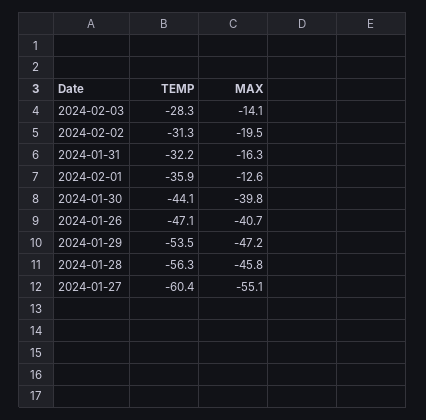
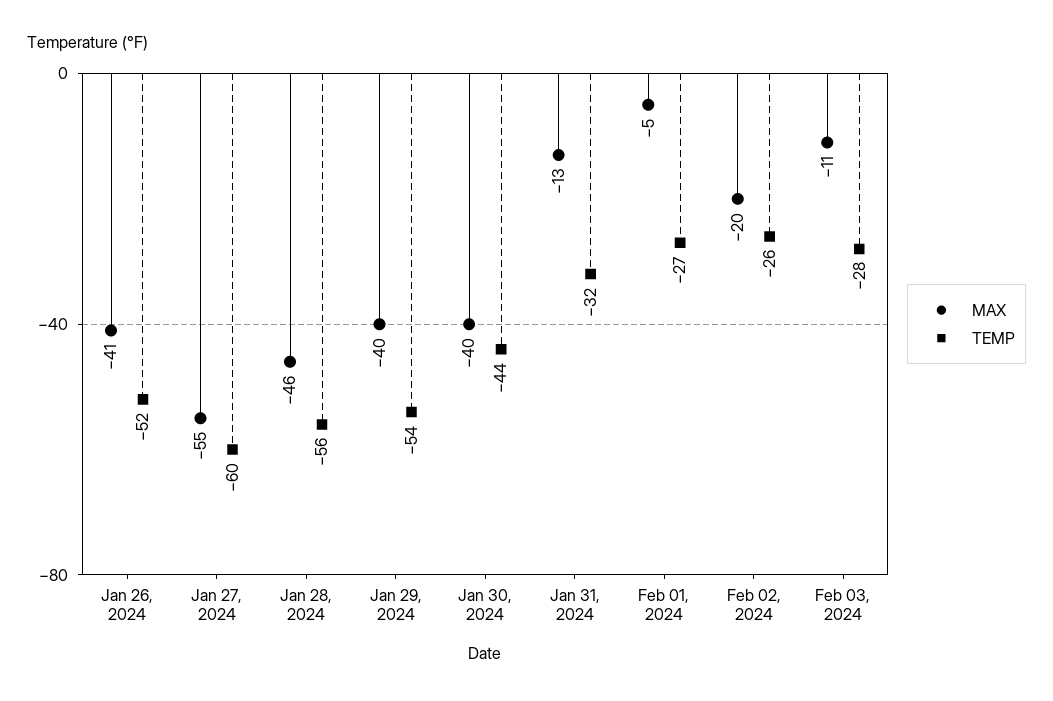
  {
    "TEMP": {
      "2024-02-03": -28.3,
-     "2024-02-02": -31.3,
+     "2024-02-02": -26,
      "2024-01-31": -32.2,
-     "2024-02-01": -35.9,
+     "2024-02-01": -27,
      "2024-01-30": -44.1,
-     "2024-01-26": -47.1,
+     "2024-01-26": -52,
      "2024-01-29": -53.5,
      "2024-01-28": -56.3,
      "2024-01-27": -60.4
    },
    "MAX": {
-     "2024-02-03": -14.1,
+     "2024-02-03": -11,
      "2024-02-02": -19.5,
-     "2024-01-31": -16.3,
+     "2024-01-31": -13,
-     "2024-02-01": -12.6,
+     "2024-02-01": -5,
      "2024-01-30": -39.8,
      "2024-01-26": -40.7,
-     "2024-01-29": -47.2,
+     "2024-01-29": -40,
      "2024-01-28": -45.8,
      "2024-01-27": -55.1
    }
  }

